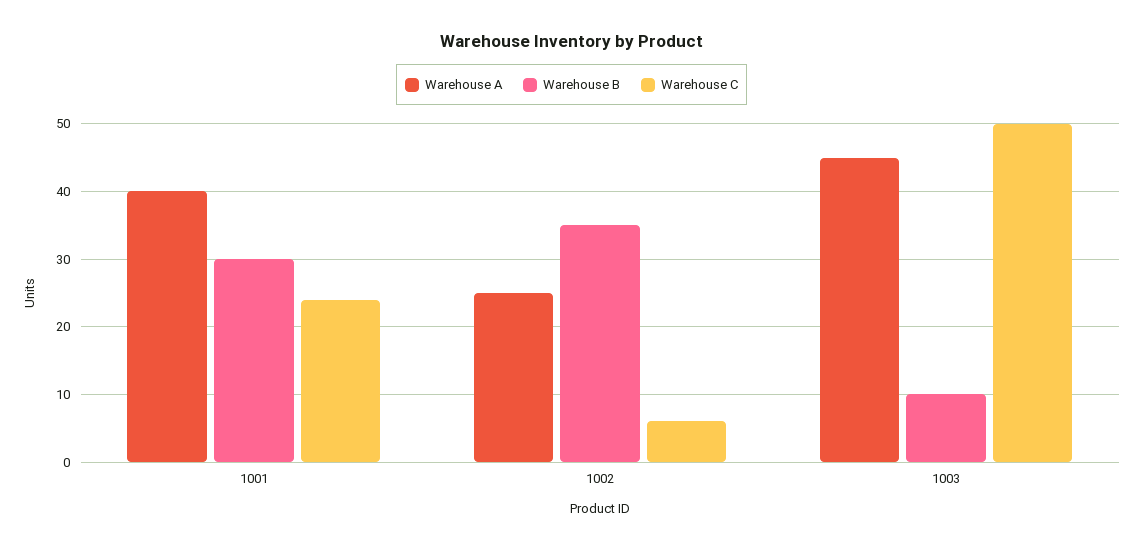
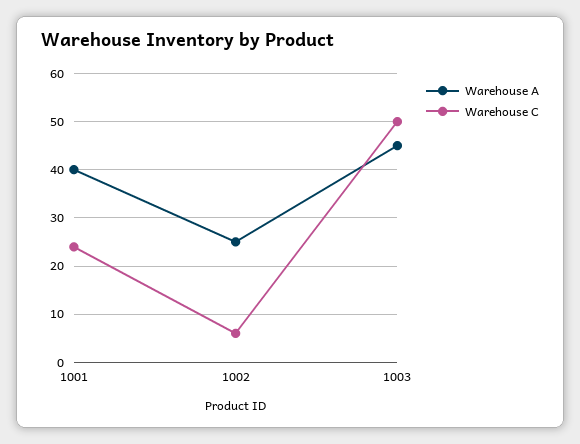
  {
    "Warehouse A": {
      "1001": 40,
      "1002": 25,
      "1003": 45
    },
-   "Warehouse B": {
-     "1001": 30,
-     "1002": 35,
-     "1003": 10
-   },
    "Warehouse C": {
      "1001": 24,
      "1002": 6,
      "1003": 50
    }
  }

